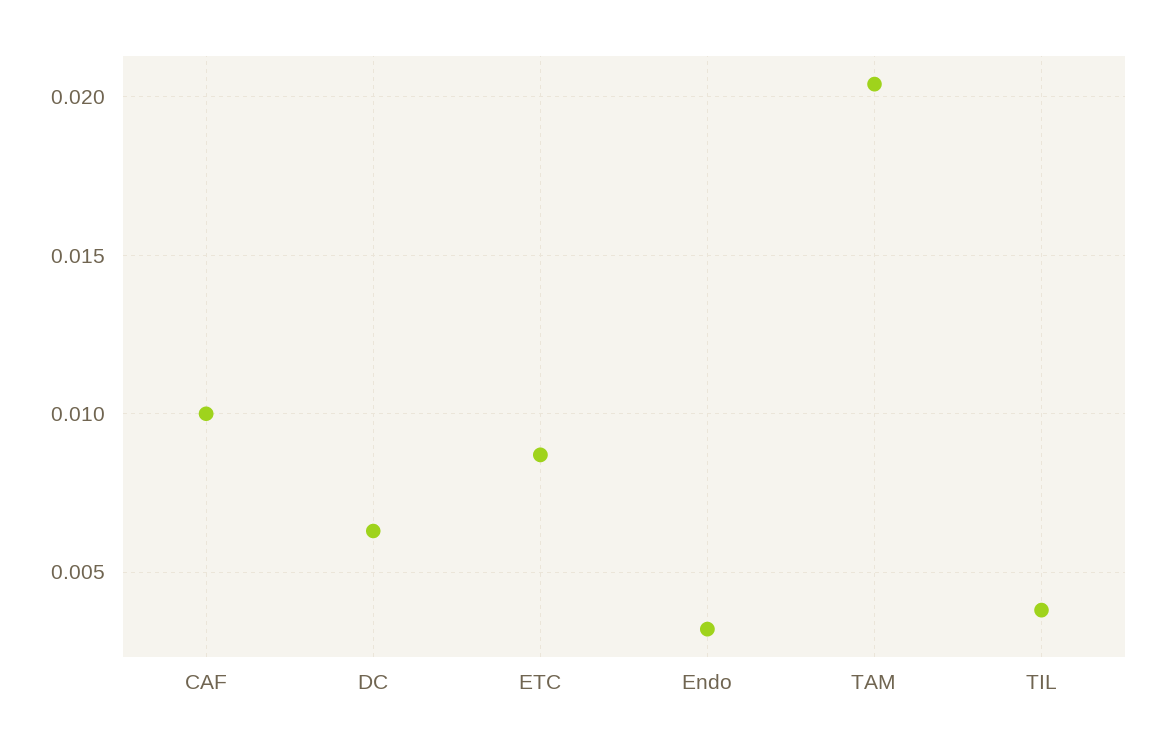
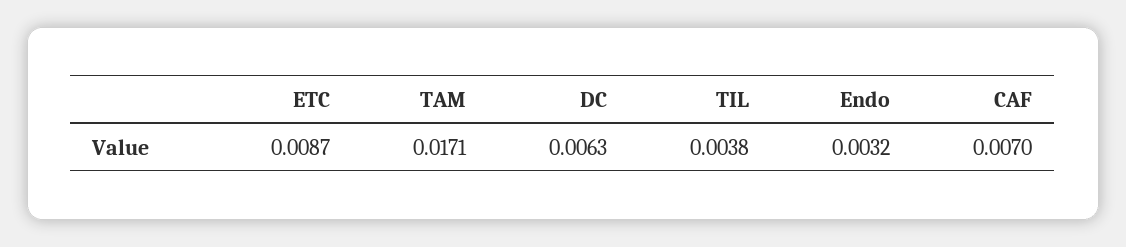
  {
-   "CAF": 0.01,
+   "CAF": 0.007,
    "DC": 0.0063,
    "ETC": 0.0087,
    "Endo": 0.0032,
-   "TAM": 0.0205,
+   "TAM": 0.0171,
    "TIL": 0.0038
  }

